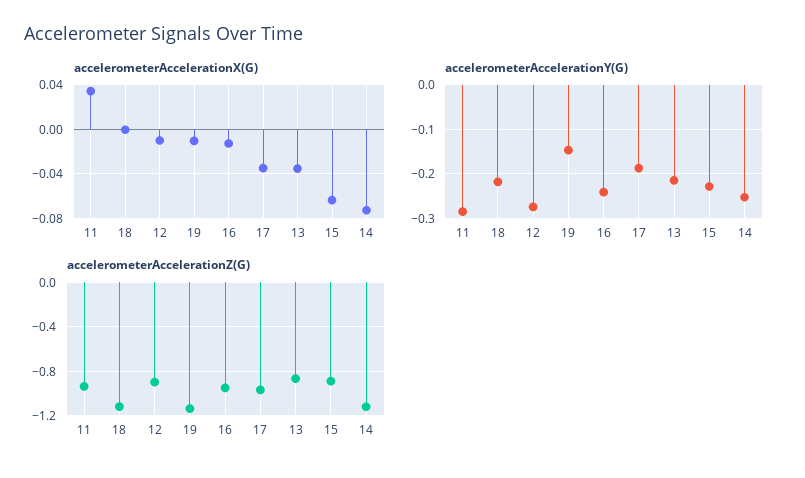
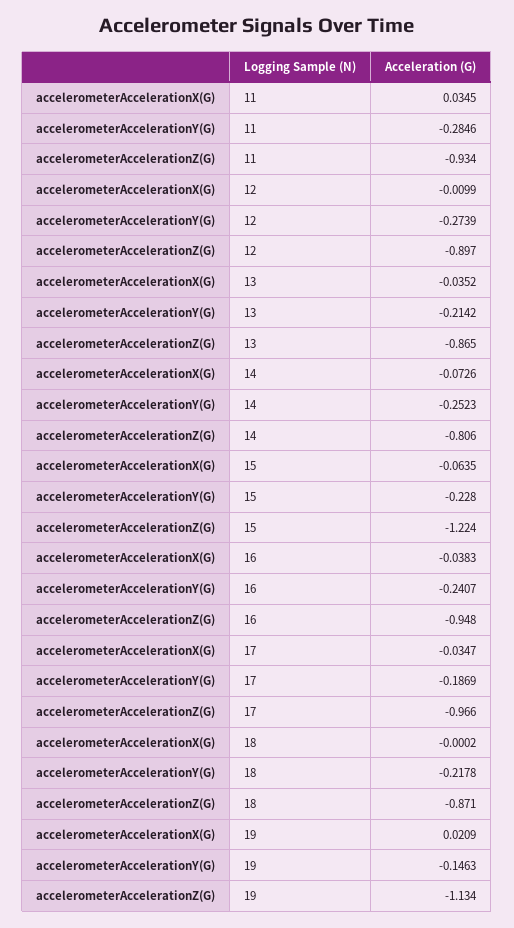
  {
    "accelerometerAccelerationX(G)": {
      "11": 0.0345,
      "18": -0.0002,
      "12": -0.0099,
-     "19": -0.01,
+     "19": 0.0209,
-     "16": -0.01,
+     "16": -0.0383,
      "17": -0.0347,
      "13": -0.0352,
      "15": -0.0635,
      "14": -0.0726
    },
    "accelerometerAccelerationY(G)": {
      "11": -0.2846,
      "18": -0.2178,
      "12": -0.2739,
      "19": -0.1463,
      "16": -0.2407,
      "17": -0.1869,
      "13": -0.2142,
      "15": -0.228,
      "14": -0.2523
    },
    "accelerometerAccelerationZ(G)": {
      "11": -0.934,
-     "18": -1.1,
+     "18": -0.871,
      "12": -0.897,
      "19": -1.134,
      "16": -0.948,
      "17": -0.966,
      "13": -0.865,
-     "15": -0.9,
+     "15": -1.224,
-     "14": -1.1
+     "14": -0.806
    }
  }

